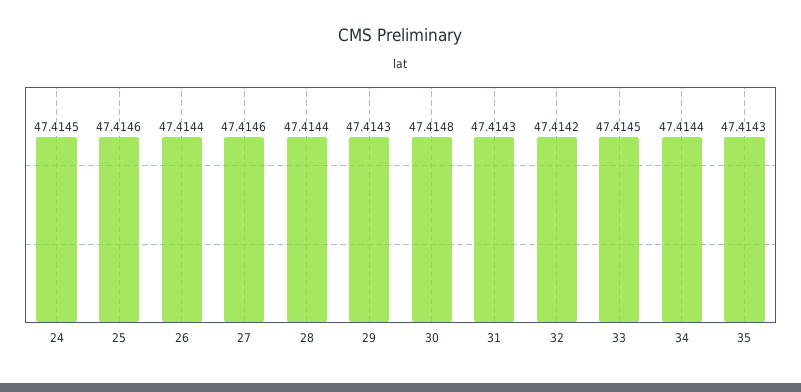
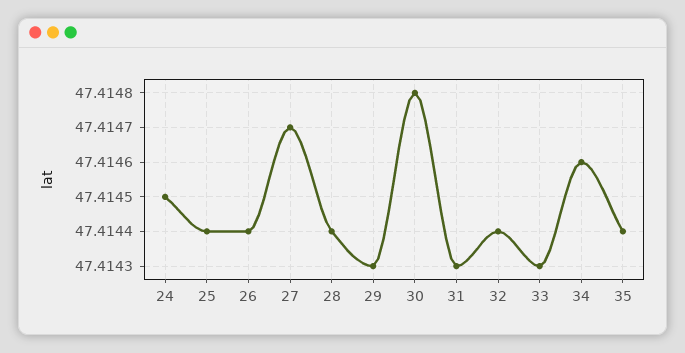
  {
    "24": 47.4145,
-   "25": 47.4146,
+   "25": 47.4144,
    "26": 47.4144,
-   "27": 47.4146,
+   "27": 47.4147,
    "28": 47.4144,
    "29": 47.4143,
    "30": 47.4148,
    "31": 47.4143,
-   "32": 47.4142,
+   "32": 47.4144,
-   "33": 47.4145,
+   "33": 47.4143,
-   "34": 47.4144,
+   "34": 47.4146,
-   "35": 47.4143
+   "35": 47.4144
  }

